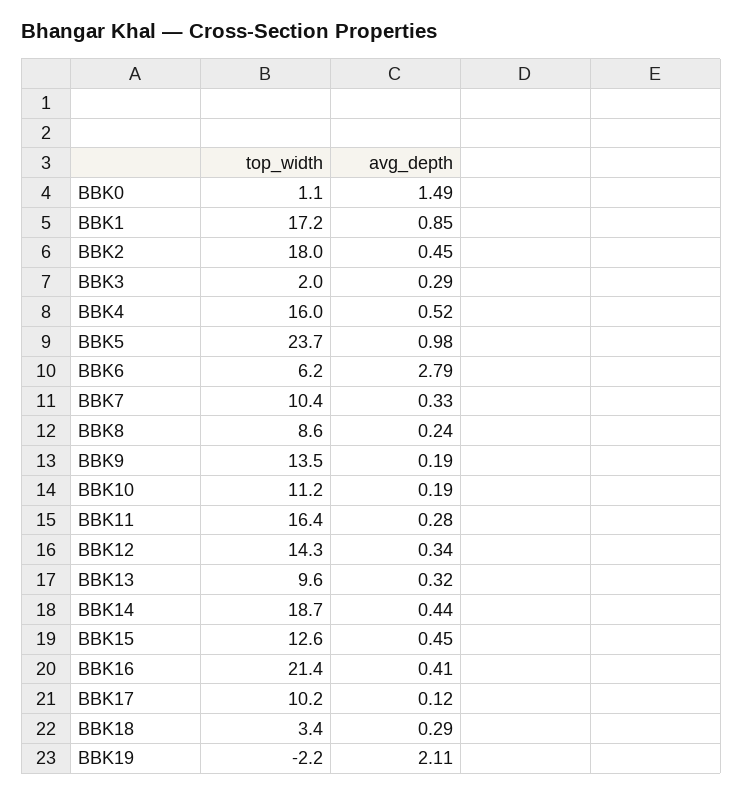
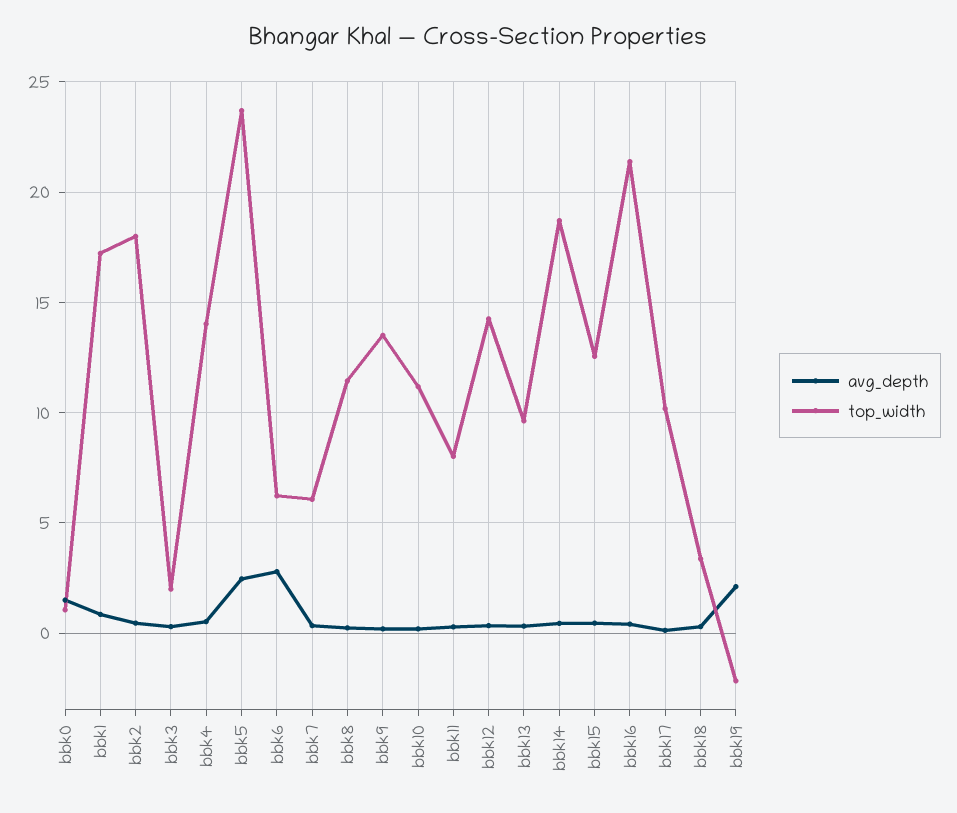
  {
    "top_width": {
      "BBK0": 1.1,
      "BBK1": 17.2,
      "BBK2": 18,
      "BBK3": 2,
-     "BBK4": 16,
+     "BBK4": 14,
      "BBK5": 23.7,
      "BBK6": 6.2,
-     "BBK7": 10.4,
+     "BBK7": 6,
-     "BBK8": 8.6,
+     "BBK8": 11.5,
      "BBK9": 13.5,
      "BBK10": 11.2,
-     "BBK11": 16.4,
+     "BBK11": 8,
      "BBK12": 14.3,
      "BBK13": 9.6,
      "BBK14": 18.7,
      "BBK15": 12.6,
      "BBK16": 21.4,
      "BBK17": 10.2,
      "BBK18": 3.4,
      "BBK19": -2.2
    },
    "avg_depth": {
      "BBK0": 1.49,
      "BBK1": 0.85,
      "BBK2": 0.45,
      "BBK3": 0.29,
      "BBK4": 0.52,
-     "BBK5": 0.98,
+     "BBK5": 2.5,
      "BBK6": 2.79,
      "BBK7": 0.33,
      "BBK8": 0.24,
      "BBK9": 0.19,
      "BBK10": 0.19,
      "BBK11": 0.28,
      "BBK12": 0.34,
      "BBK13": 0.32,
      "BBK14": 0.44,
      "BBK15": 0.45,
      "BBK16": 0.41,
      "BBK17": 0.12,
      "BBK18": 0.29,
      "BBK19": 2.11
    }
  }

